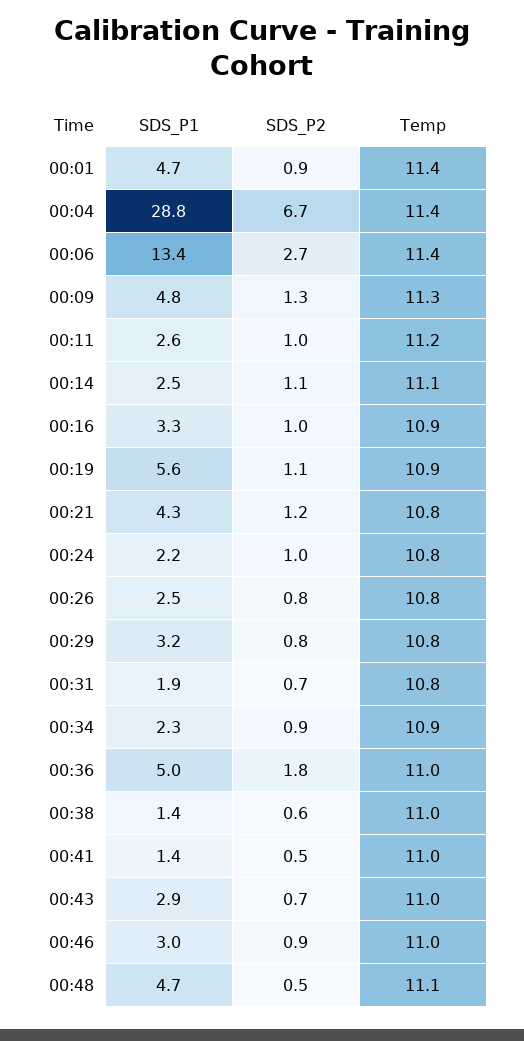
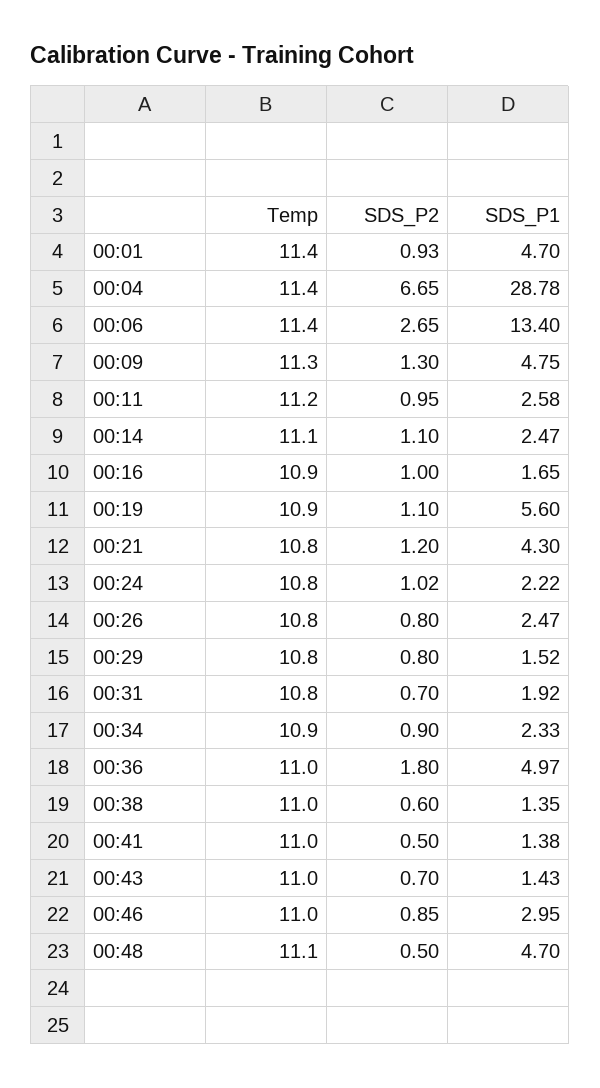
  {
    "SDS_P1": {
      "00:01": 4.7,
      "00:04": 28.78,
      "00:06": 13.4,
      "00:09": 4.75,
      "00:11": 2.58,
      "00:14": 2.47,
-     "00:16": 3.3,
+     "00:16": 1.65,
      "00:19": 5.6,
      "00:21": 4.3,
      "00:24": 2.22,
      "00:26": 2.47,
-     "00:29": 3.2,
+     "00:29": 1.52,
      "00:31": 1.92,
      "00:34": 2.33,
      "00:36": 4.97,
      "00:38": 1.35,
      "00:41": 1.38,
-     "00:43": 2.9,
+     "00:43": 1.43,
      "00:46": 2.95,
      "00:48": 4.7
    },
    "SDS_P2": {
      "00:01": 0.93,
      "00:04": 6.65,
      "00:06": 2.65,
      "00:09": 1.3,
      "00:11": 0.95,
      "00:14": 1.1,
      "00:16": 1,
      "00:19": 1.1,
      "00:21": 1.2,
      "00:24": 1.02,
      "00:26": 0.8,
      "00:29": 0.8,
      "00:31": 0.7,
      "00:34": 0.9,
      "00:36": 1.8,
      "00:38": 0.6,
      "00:41": 0.5,
      "00:43": 0.7,
      "00:46": 0.85,
      "00:48": 0.5
    },
    "Temp": {
      "00:01": 11.4,
      "00:04": 11.4,
      "00:06": 11.4,
      "00:09": 11.3,
      "00:11": 11.2,
      "00:14": 11.1,
      "00:16": 10.9,
      "00:19": 10.9,
      "00:21": 10.8,
      "00:24": 10.8,
      "00:26": 10.8,
      "00:29": 10.8,
      "00:31": 10.8,
      "00:34": 10.9,
      "00:36": 11,
      "00:38": 11,
      "00:41": 11,
      "00:43": 11,
      "00:46": 11,
      "00:48": 11.1
    }
  }

